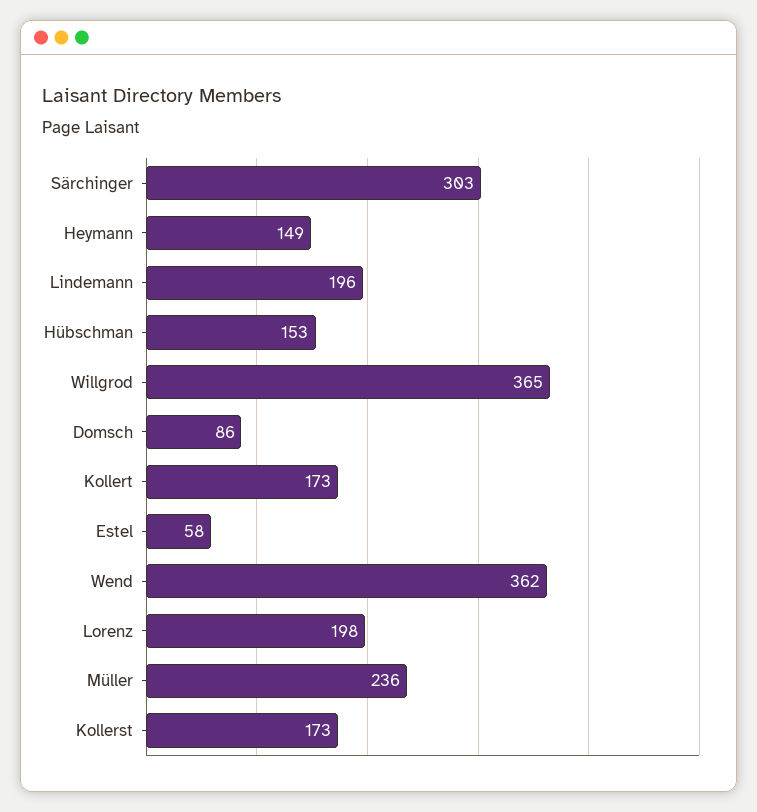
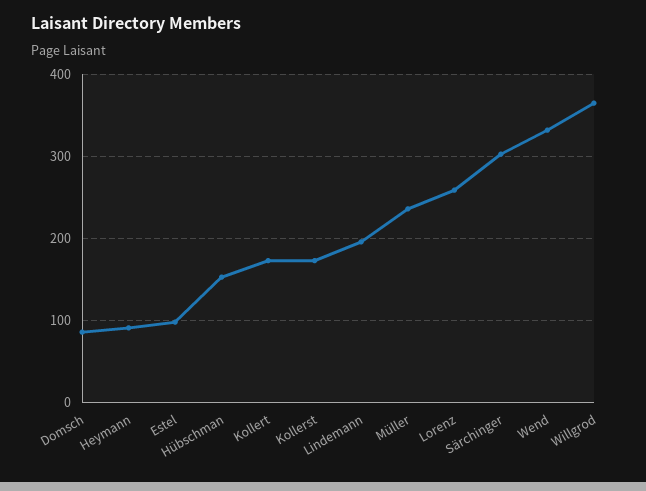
  {
    "Särchinger": 303,
-   "Heymann": 149,
+   "Heymann": 90,
    "Lindemann": 196,
    "Hübschman": 153,
    "Willgrod": 365,
    "Domsch": 86,
    "Kollert": 173,
-   "Estel": 58,
+   "Estel": 100,
-   "Wend": 362,
+   "Wend": 330,
-   "Lorenz": 198,
+   "Lorenz": 260,
    "Müller": 236,
    "Kollerst": 173
  }

